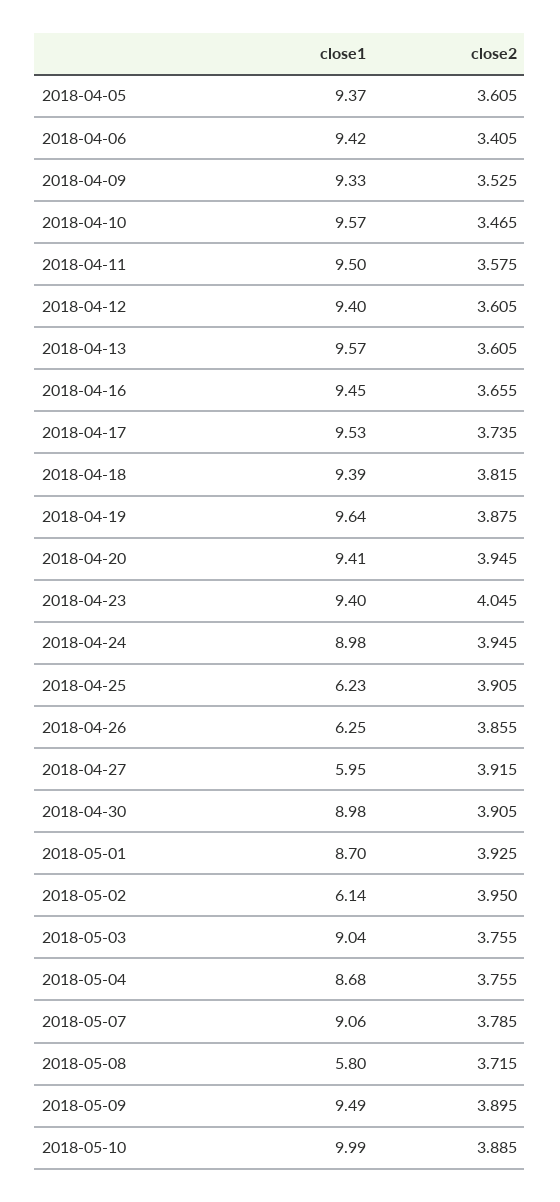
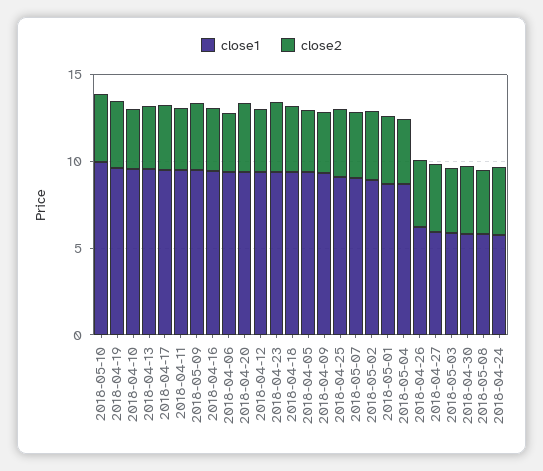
  {
    "close1": {
      "2018-04-05": 9.37,
      "2018-04-06": 9.42,
      "2018-04-09": 9.33,
      "2018-04-10": 9.57,
      "2018-04-11": 9.5,
      "2018-04-12": 9.4,
      "2018-04-13": 9.57,
      "2018-04-16": 9.45,
      "2018-04-17": 9.53,
      "2018-04-18": 9.39,
      "2018-04-19": 9.64,
      "2018-04-20": 9.41,
      "2018-04-23": 9.4,
-     "2018-04-24": 8.98,
+     "2018-04-24": 6,
-     "2018-04-25": 6.23,
+     "2018-04-25": 9,
      "2018-04-26": 6.25,
      "2018-04-27": 5.95,
-     "2018-04-30": 8.98,
+     "2018-04-30": 6,
      "2018-05-01": 8.7,
-     "2018-05-02": 6.14,
+     "2018-05-02": 9,
-     "2018-05-03": 9.04,
+     "2018-05-03": 6,
      "2018-05-04": 8.68,
      "2018-05-07": 9.06,
      "2018-05-08": 5.8,
      "2018-05-09": 9.49,
      "2018-05-10": 9.99
    },
    "close2": {
      "2018-04-05": 3.605,
      "2018-04-06": 3.405,
      "2018-04-09": 3.525,
      "2018-04-10": 3.465,
      "2018-04-11": 3.575,
      "2018-04-12": 3.605,
      "2018-04-13": 3.605,
      "2018-04-16": 3.655,
      "2018-04-17": 3.735,
      "2018-04-18": 3.815,
      "2018-04-19": 3.875,
      "2018-04-20": 3.945,
      "2018-04-23": 4.045,
      "2018-04-24": 3.945,
      "2018-04-25": 3.905,
      "2018-04-26": 3.855,
      "2018-04-27": 3.915,
      "2018-04-30": 3.905,
      "2018-05-01": 3.925,
      "2018-05-02": 3.95,
      "2018-05-03": 3.755,
      "2018-05-04": 3.755,
      "2018-05-07": 3.785,
      "2018-05-08": 3.715,
      "2018-05-09": 3.895,
      "2018-05-10": 3.885
    }
  }

